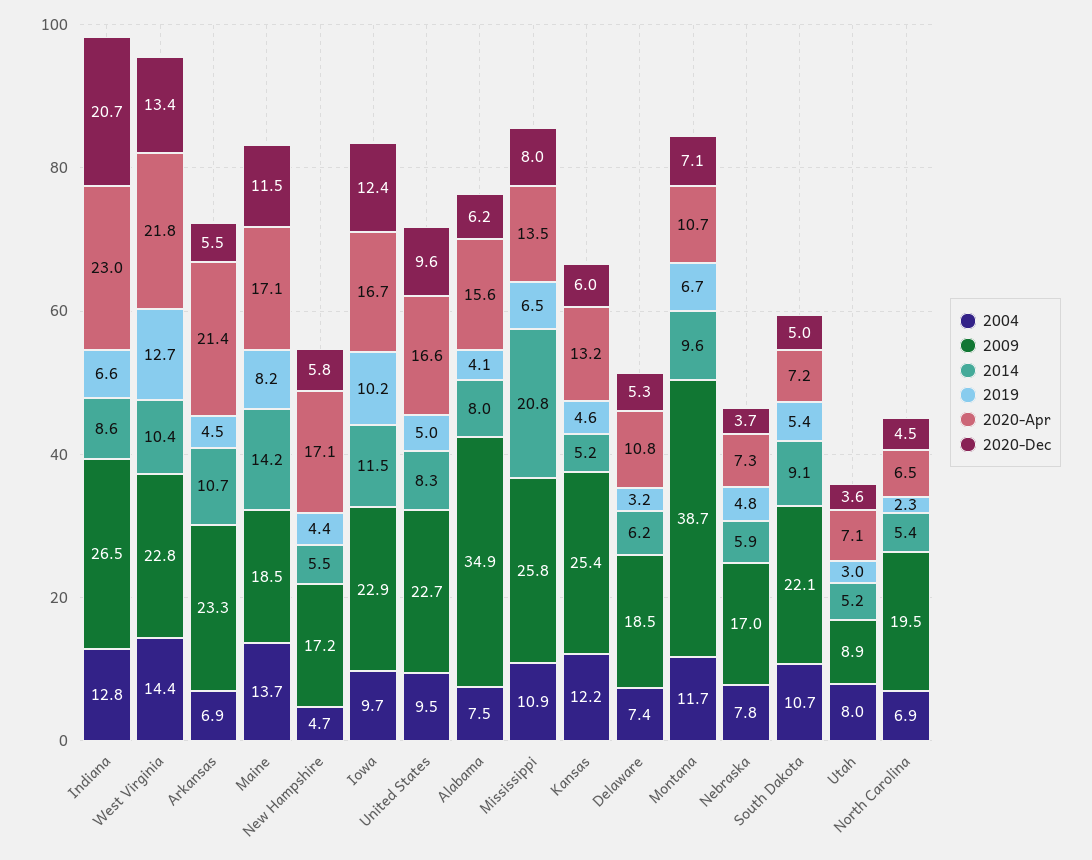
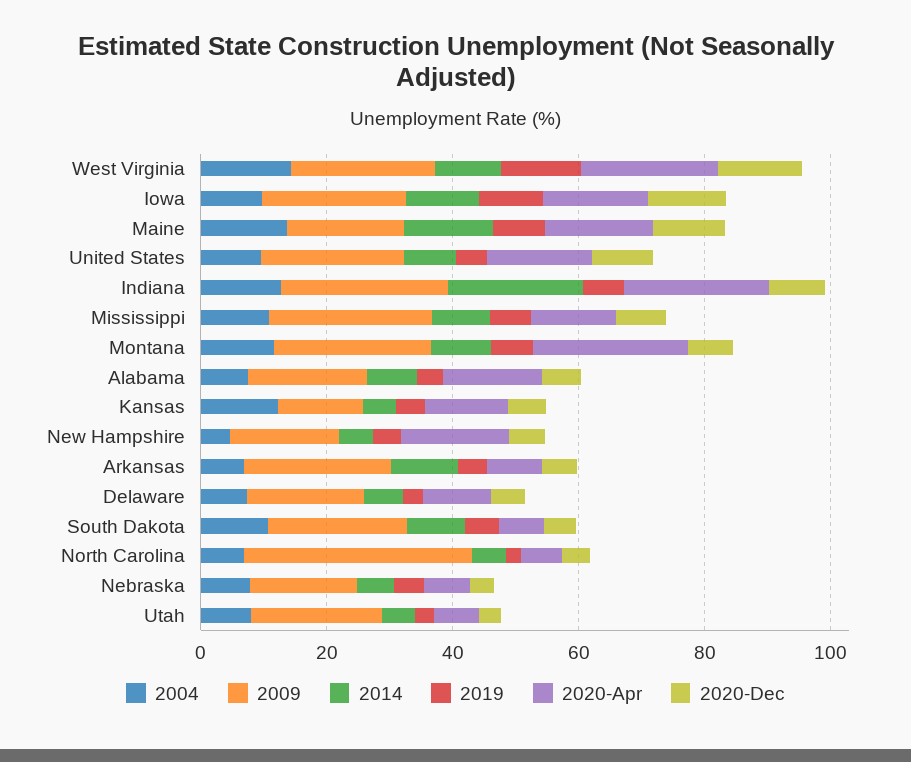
  {
    "2004": {
      "Indiana": 12.8,
      "West Virginia": 14.4,
      "Arkansas": 6.9,
      "Maine": 13.7,
      "New Hampshire": 4.7,
      "Iowa": 9.7,
      "United States": 9.5,
      "Alabama": 7.5,
      "Mississippi": 10.9,
      "Kansas": 12.2,
      "Delaware": 7.4,
      "Montana": 11.7,
      "Nebraska": 7.8,
      "South Dakota": 10.7,
      "Utah": 8,
      "North Carolina": 6.9
    },
    "2009": {
      "Indiana": 26.5,
      "West Virginia": 22.8,
      "Arkansas": 23.3,
      "Maine": 18.5,
      "New Hampshire": 17.2,
      "Iowa": 22.9,
      "United States": 22.7,
-     "Alabama": 34.9,
+     "Alabama": 20,
      "Mississippi": 25.8,
-     "Kansas": 25.4,
+     "Kansas": 15,
      "Delaware": 18.5,
-     "Montana": 38.7,
+     "Montana": 25,
      "Nebraska": 17,
      "South Dakota": 22.1,
-     "Utah": 8.9,
+     "Utah": 20,
-     "North Carolina": 19.5
+     "North Carolina": 35
    },
    "2014": {
-     "Indiana": 8.6,
+     "Indiana": 20,
      "West Virginia": 10.4,
      "Arkansas": 10.7,
      "Maine": 14.2,
      "New Hampshire": 5.5,
      "Iowa": 11.5,
      "United States": 8.3,
      "Alabama": 8,
-     "Mississippi": 20.8,
+     "Mississippi": 10,
      "Kansas": 5.2,
      "Delaware": 6.2,
      "Montana": 9.6,
      "Nebraska": 5.9,
      "South Dakota": 9.1,
      "Utah": 5.2,
      "North Carolina": 5.4
    },
    "2019": {
      "Indiana": 6.6,
      "West Virginia": 12.7,
      "Arkansas": 4.5,
      "Maine": 8.2,
      "New Hampshire": 4.4,
      "Iowa": 10.2,
      "United States": 5,
      "Alabama": 4.1,
      "Mississippi": 6.5,
      "Kansas": 4.6,
      "Delaware": 3.2,
      "Montana": 6.7,
      "Nebraska": 4.8,
      "South Dakota": 5.4,
      "Utah": 3,
      "North Carolina": 2.3
    },
    "2020-Apr": {
      "Indiana": 23,
      "West Virginia": 21.8,
-     "Arkansas": 21.4,
+     "Arkansas": 10,
      "Maine": 17.1,
      "New Hampshire": 17.1,
      "Iowa": 16.7,
      "United States": 16.6,
      "Alabama": 15.6,
      "Mississippi": 13.5,
      "Kansas": 13.2,
      "Delaware": 10.8,
-     "Montana": 10.7,
+     "Montana": 25,
      "Nebraska": 7.3,
      "South Dakota": 7.2,
      "Utah": 7.1,
      "North Carolina": 6.5
    },
    "2020-Dec": {
-     "Indiana": 20.7,
+     "Indiana": 10,
      "West Virginia": 13.4,
      "Arkansas": 5.5,
      "Maine": 11.5,
      "New Hampshire": 5.8,
      "Iowa": 12.4,
      "United States": 9.6,
      "Alabama": 6.2,
      "Mississippi": 8,
      "Kansas": 6,
      "Delaware": 5.3,
      "Montana": 7.1,
      "Nebraska": 3.7,
      "South Dakota": 5,
      "Utah": 3.6,
      "North Carolina": 4.5
    }
  }

